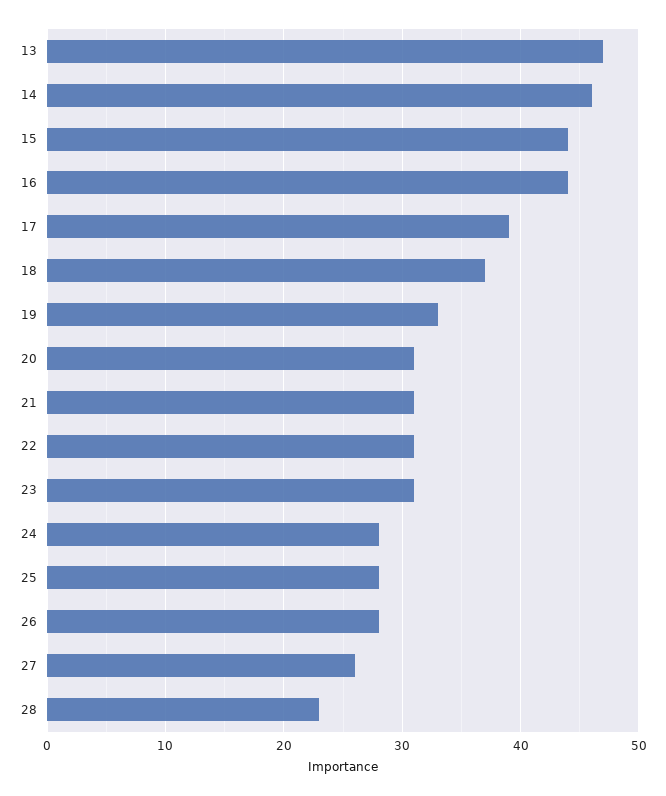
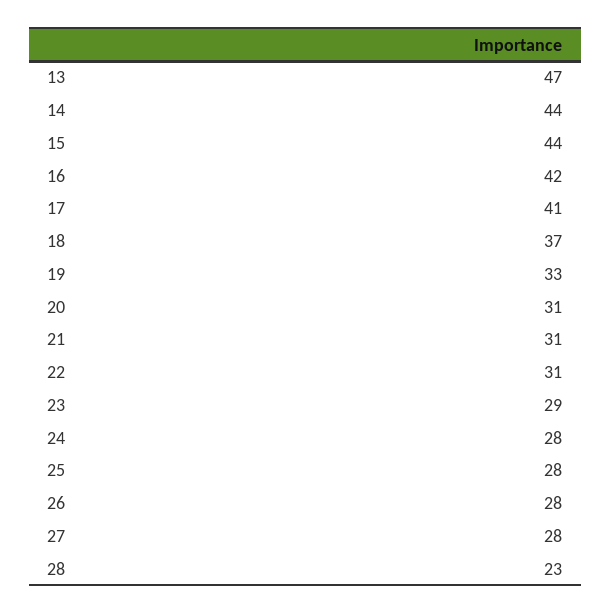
  {
    "13": 47,
-   "14": 46,
+   "14": 44,
    "15": 44,
-   "16": 44,
+   "16": 42,
-   "17": 39,
+   "17": 41,
    "18": 37,
    "19": 33,
    "20": 31,
    "21": 31,
    "22": 31,
-   "23": 31,
+   "23": 29,
    "24": 28,
    "25": 28,
    "26": 28,
-   "27": 26,
+   "27": 28,
    "28": 23
  }

